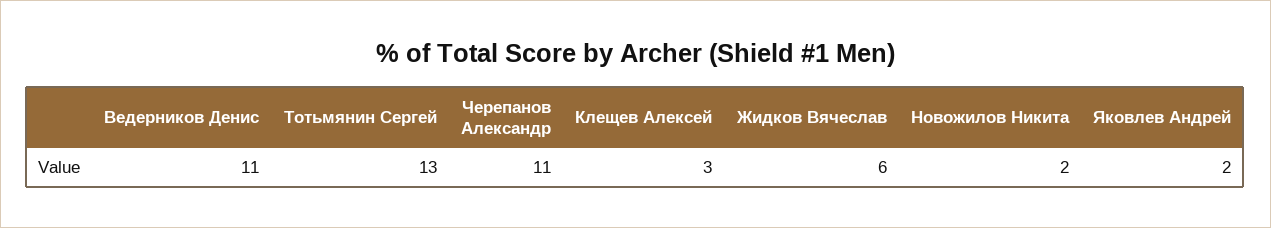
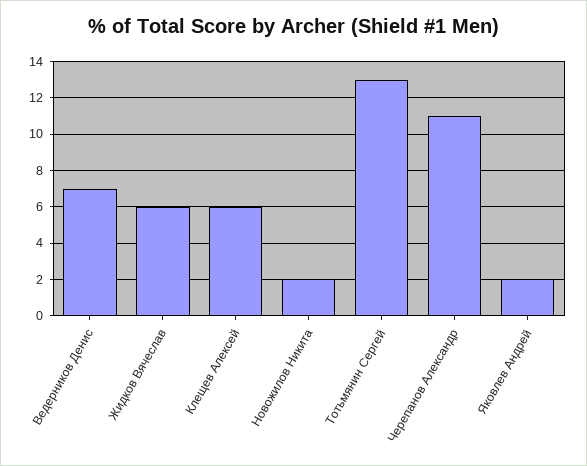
  {
-   "Ведерников Денис": 11,
+   "Ведерников Денис": 7,
    "Тотьмянин Сергей": 13,
    "Черепанов Александр": 11,
-   "Клещев Алексей": 3,
+   "Клещев Алексей": 6,
    "Жидков Вячеслав": 6,
    "Новожилов Никита": 2,
    "Яковлев Андрей": 2
  }

